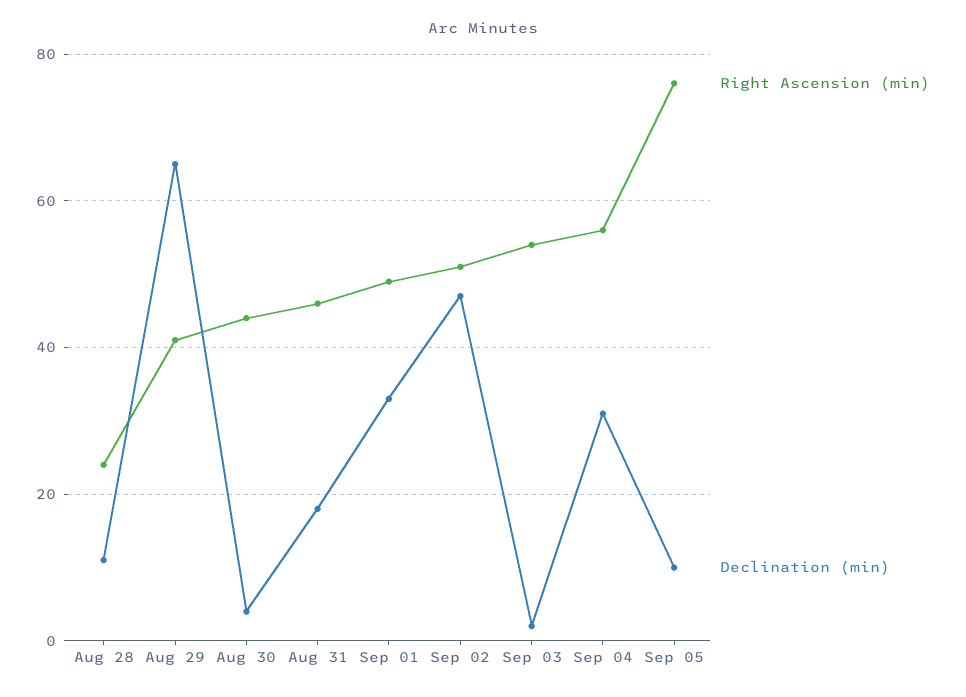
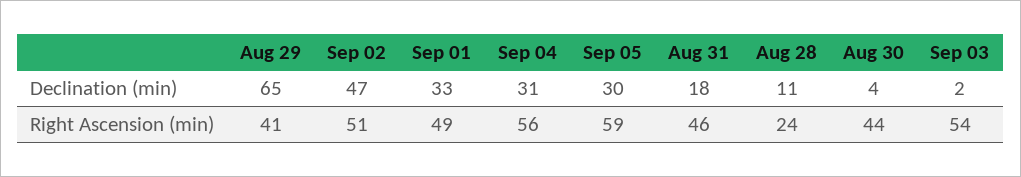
  {
    "Right Ascension (min)": {
      "Aug 28": 24,
      "Aug 29": 41,
      "Aug 30": 44,
      "Aug 31": 46,
      "Sep 01": 49,
      "Sep 02": 51,
      "Sep 03": 54,
      "Sep 04": 56,
-     "Sep 05": 75
+     "Sep 05": 59
    },
    "Declination (min)": {
      "Aug 28": 11,
      "Aug 29": 65,
      "Aug 30": 4,
      "Aug 31": 18,
      "Sep 01": 33,
      "Sep 02": 47,
      "Sep 03": 2,
      "Sep 04": 31,
-     "Sep 05": 10
+     "Sep 05": 30
    }
  }

